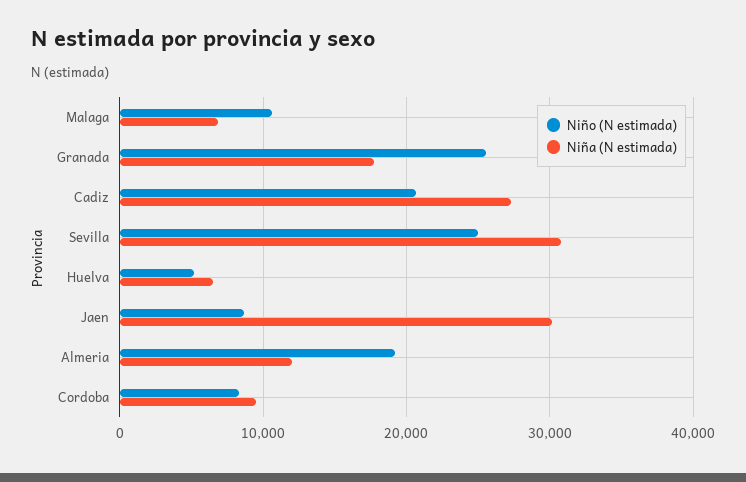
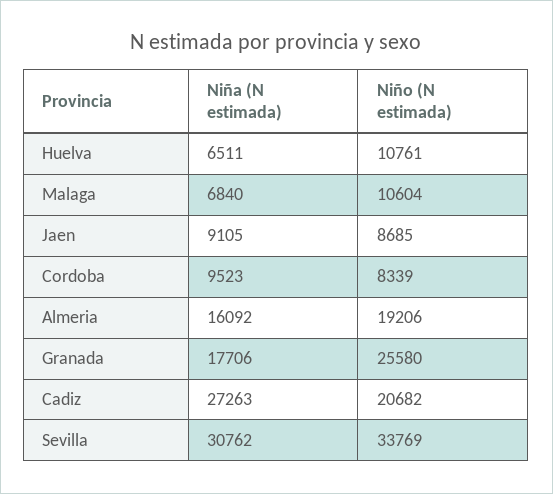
  {
    "Niño (N estimada)": {
      "Malaga": 10604,
      "Granada": 25580,
      "Cadiz": 20682,
-     "Sevilla": 25000,
+     "Sevilla": 33769,
-     "Huelva": 5000,
+     "Huelva": 10761,
      "Jaen": 8685,
      "Almeria": 19206,
      "Cordoba": 8339
    },
    "Niña (N estimada)": {
      "Malaga": 6840,
      "Granada": 17706,
      "Cadiz": 27263,
      "Sevilla": 30762,
      "Huelva": 6511,
-     "Jaen": 30000,
+     "Jaen": 9105,
-     "Almeria": 12000,
+     "Almeria": 16092,
      "Cordoba": 9523
    }
  }

